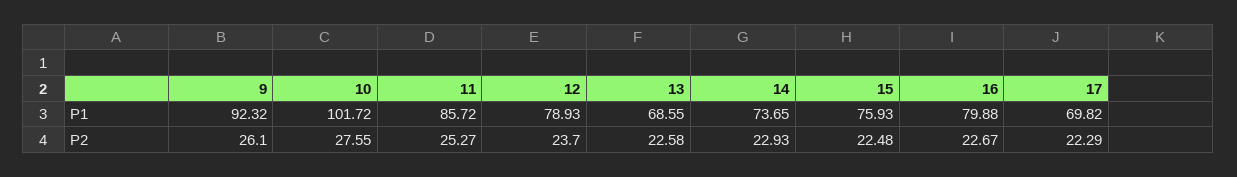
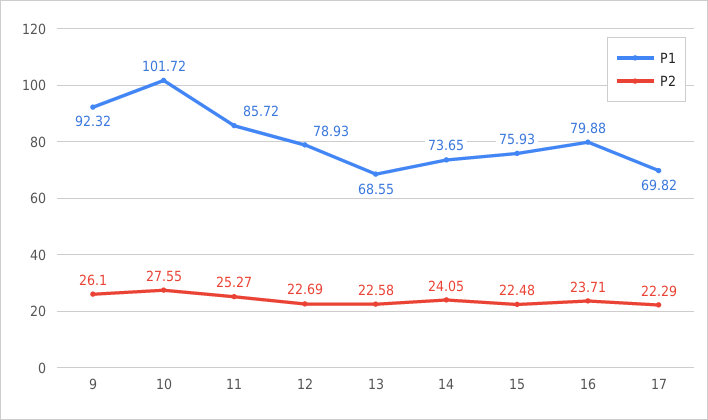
  {
    "P1": {
      "9": 92.32,
      "10": 101.72,
      "11": 85.72,
      "12": 78.93,
      "13": 68.55,
      "14": 73.65,
      "15": 75.93,
      "16": 79.88,
      "17": 69.82
    },
    "P2": {
      "9": 26.1,
      "10": 27.55,
      "11": 25.27,
-     "12": 23.7,
+     "12": 22.69,
      "13": 22.58,
-     "14": 22.93,
+     "14": 24.05,
      "15": 22.48,
-     "16": 22.67,
+     "16": 23.71,
      "17": 22.29
    }
  }

